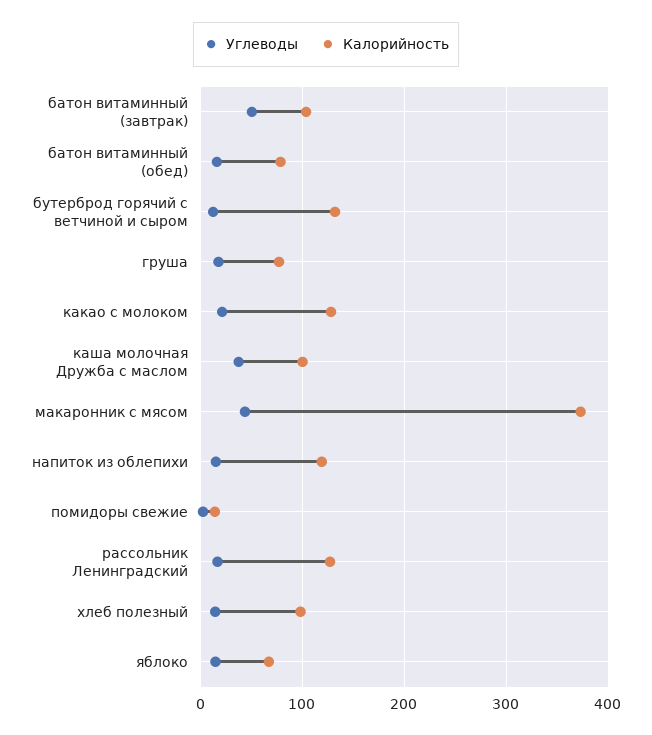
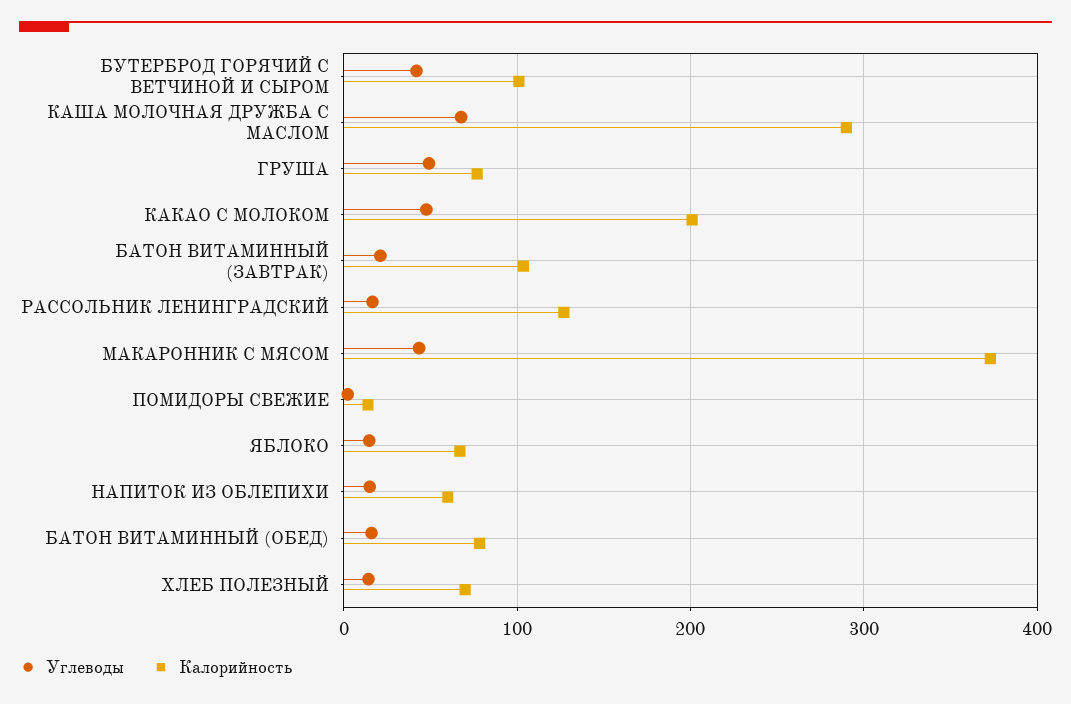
  {
    "Углеводы": {
-     "батон витаминный (завтрак)": 50,
+     "батон витаминный (завтрак)": 20,
      "батон витаминный (обед)": 20,
-     "бутерброд горячий с ветчиной и сыром": 10,
+     "бутерброд горячий с ветчиной и сыром": 40,
-     "груша": 20,
+     "груша": 50,
-     "какао с молоком": 20,
+     "какао с молоком": 50,
-     "каша молочная Дружба с маслом": 40,
+     "каша молочная Дружба с маслом": 70,
      "макаронник с мясом": 40,
      "напиток из облепихи": 20,
      "помидоры свежие": 0,
      "рассольник Ленинградский": 20,
      "хлеб полезный": 10,
      "яблоко": 10
    },
    "Калорийность": {
      "батон витаминный (завтрак)": 100,
      "батон витаминный (обед)": 80,
-     "бутерброд горячий с ветчиной и сыром": 130,
+     "бутерброд горячий с ветчиной и сыром": 100,
      "груша": 80,
-     "какао с молоком": 130,
+     "какао с молоком": 200,
-     "каша молочная Дружба с маслом": 100,
+     "каша молочная Дружба с маслом": 290,
      "макаронник с мясом": 370,
-     "напиток из облепихи": 120,
+     "напиток из облепихи": 60,
      "помидоры свежие": 10,
      "рассольник Ленинградский": 130,
-     "хлеб полезный": 100,
+     "хлеб полезный": 70,
      "яблоко": 70
    }
  }

